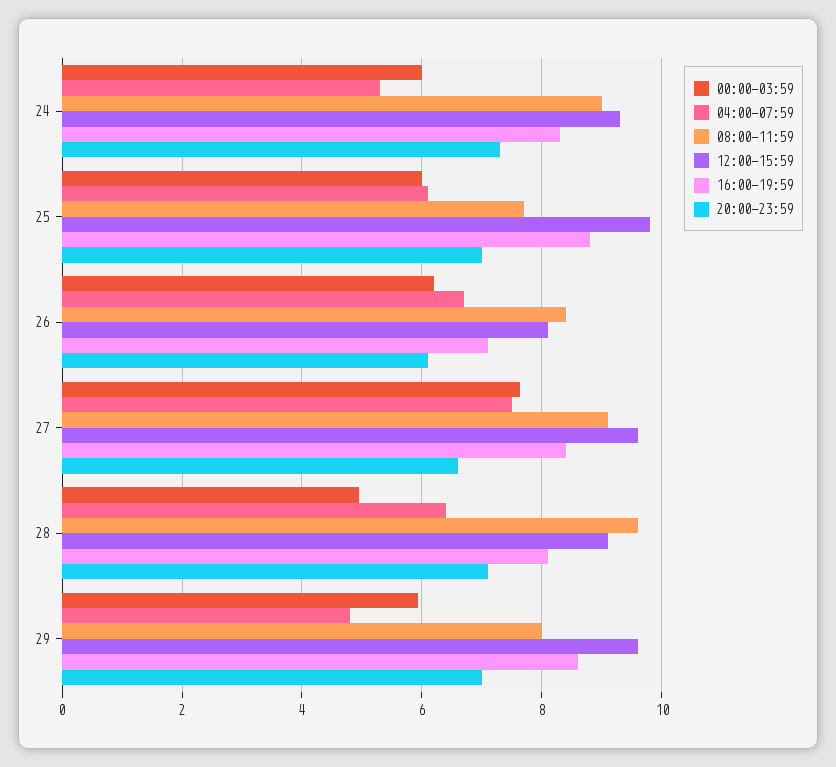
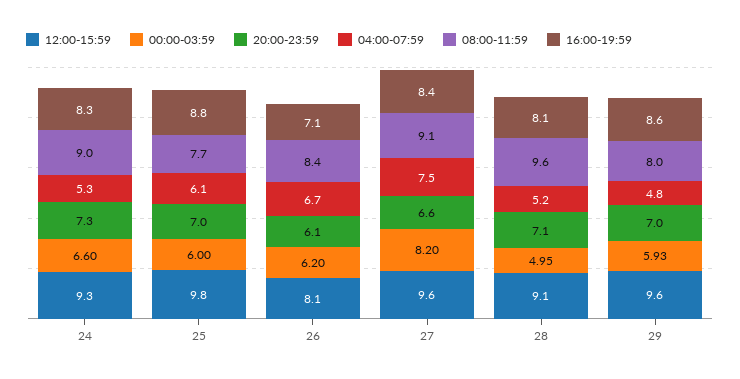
  {
    "00:00-03:59": {
-     "24": 6,
+     "24": 6.6,
      "25": 6,
      "26": 6.2,
-     "27": 7.6,
+     "27": 8.2,
      "28": 4.95,
      "29": 5.93
    },
    "04:00-07:59": {
      "24": 5.3,
      "25": 6.1,
      "26": 6.7,
      "27": 7.5,
-     "28": 6.4,
+     "28": 5.2,
      "29": 4.8
    },
    "08:00-11:59": {
      "24": 9,
      "25": 7.7,
      "26": 8.4,
      "27": 9.1,
      "28": 9.6,
      "29": 8
    },
    "12:00-15:59": {
      "24": 9.3,
      "25": 9.8,
      "26": 8.1,
      "27": 9.6,
      "28": 9.1,
      "29": 9.6
    },
    "16:00-19:59": {
      "24": 8.3,
      "25": 8.8,
      "26": 7.1,
      "27": 8.4,
      "28": 8.1,
      "29": 8.6
    },
    "20:00-23:59": {
      "24": 7.3,
      "25": 7,
      "26": 6.1,
      "27": 6.6,
      "28": 7.1,
      "29": 7
    }
  }

